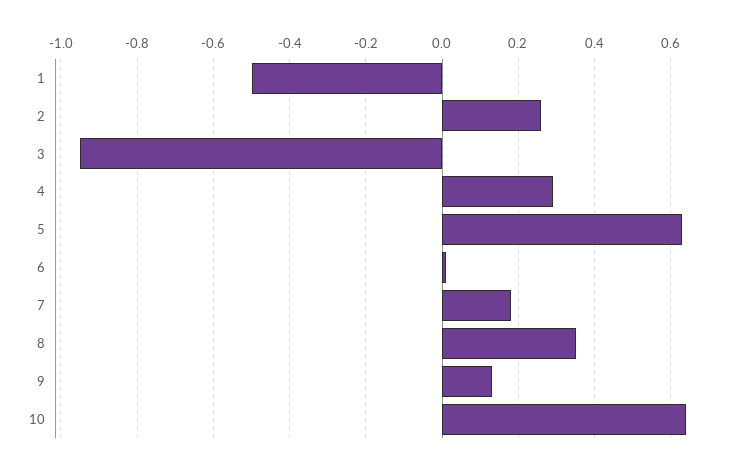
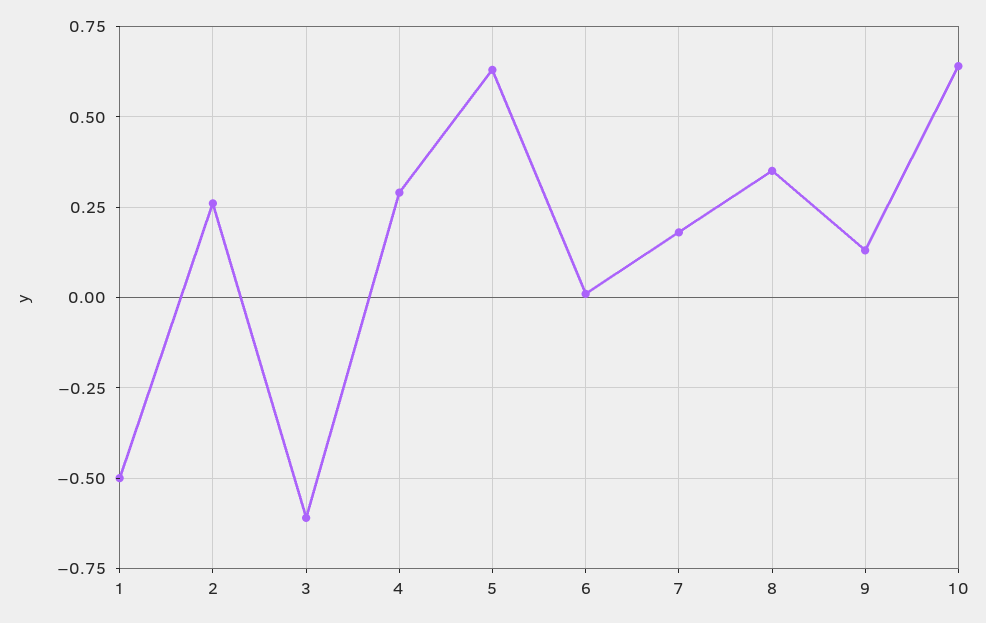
  {
    "1": -0.5,
    "2": 0.25,
-   "3": -0.95,
+   "3": -0.6,
    "4": 0.3,
    "5": 0.65,
    "6": 0,
    "7": 0.2,
    "8": 0.35,
    "9": 0.15,
    "10": 0.65
  }

